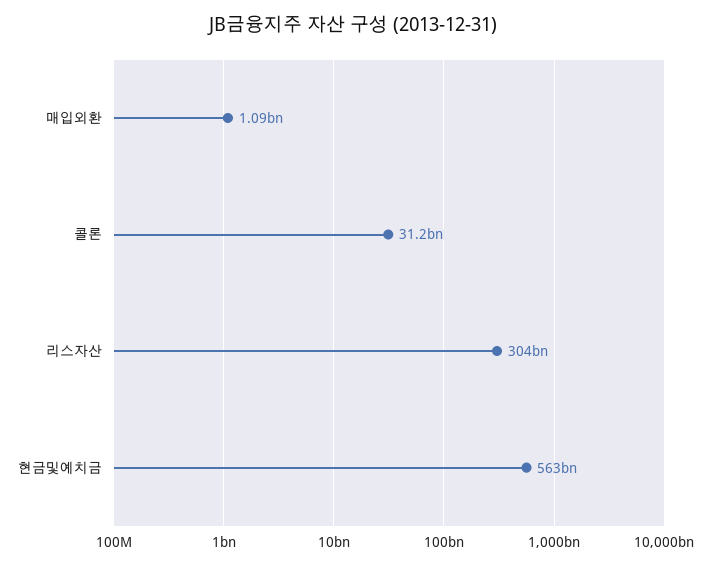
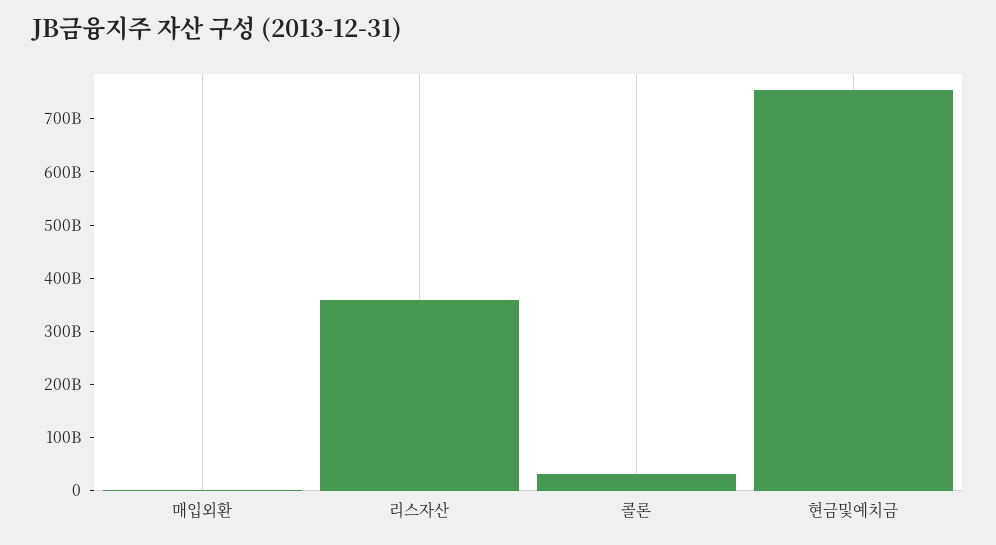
  {
    "매입외환": 1090000000,
    "콜론": 31200000000,
-   "리스자산": 304000000000,
+   "리스자산": 360000000000,
-   "현금및예치금": 563000000000
+   "현금및예치금": 760000000000
  }

